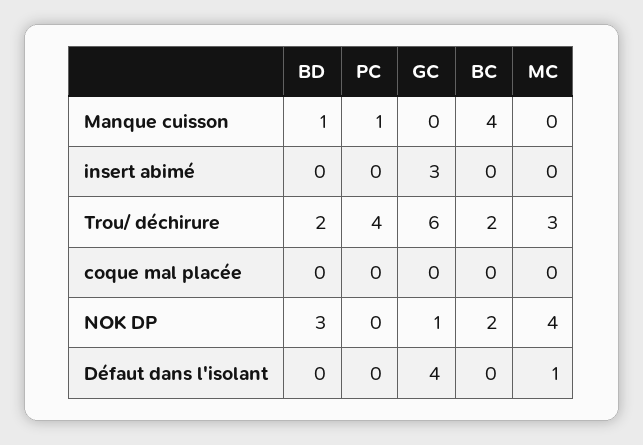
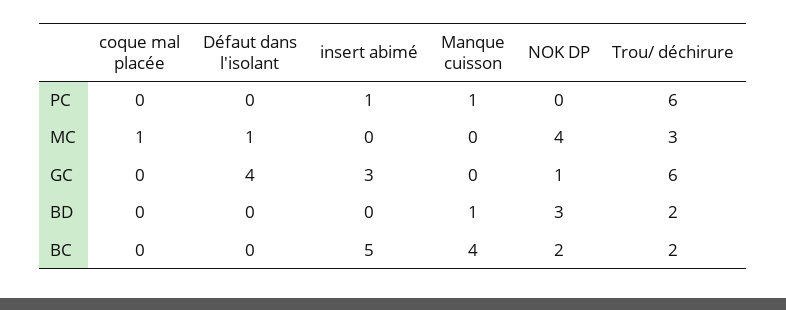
  {
    "BD": {
      "Manque cuisson": 1,
      "insert abimé": 0,
      "Trou/ déchirure": 2,
      "coque mal placée": 0,
      "NOK DP": 3,
      "Défaut dans l'isolant": 0
    },
    "PC": {
      "Manque cuisson": 1,
-     "insert abimé": 0,
+     "insert abimé": 1,
-     "Trou/ déchirure": 4,
+     "Trou/ déchirure": 6,
      "coque mal placée": 0,
      "NOK DP": 0,
      "Défaut dans l'isolant": 0
    },
    "GC": {
      "Manque cuisson": 0,
      "insert abimé": 3,
      "Trou/ déchirure": 6,
      "coque mal placée": 0,
      "NOK DP": 1,
      "Défaut dans l'isolant": 4
    },
    "BC": {
      "Manque cuisson": 4,
-     "insert abimé": 0,
+     "insert abimé": 5,
      "Trou/ déchirure": 2,
      "coque mal placée": 0,
      "NOK DP": 2,
      "Défaut dans l'isolant": 0
    },
    "MC": {
      "Manque cuisson": 0,
      "insert abimé": 0,
      "Trou/ déchirure": 3,
-     "coque mal placée": 0,
+     "coque mal placée": 1,
      "NOK DP": 4,
      "Défaut dans l'isolant": 1
    }
  }

